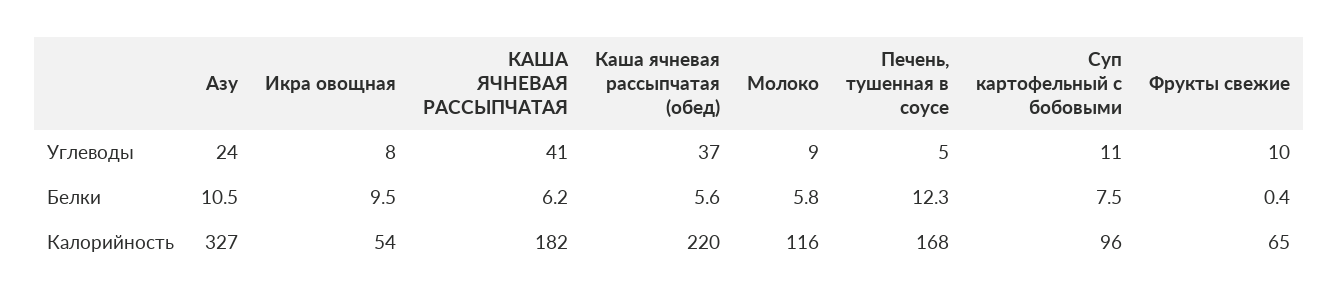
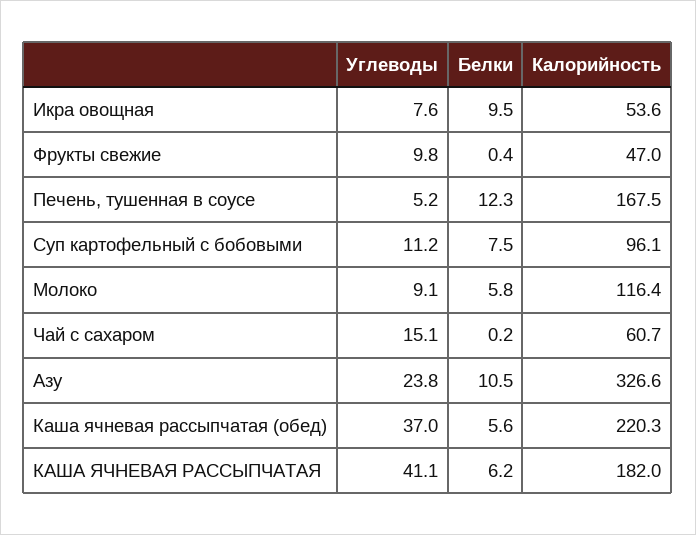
  {
    "Азу": {
      "Углеводы": 23.8,
      "Белки": 10.5,
      "Калорийность": 326.6
    },
    "Икра овощная": {
      "Углеводы": 7.6,
      "Белки": 9.5,
      "Калорийность": 53.6
    },
    "КАША ЯЧНЕВАЯ РАССЫПЧАТАЯ": {
      "Углеводы": 41.1,
      "Белки": 6.2,
      "Калорийность": 182
    },
    "Каша ячневая рассыпчатая (обед)": {
      "Углеводы": 37,
      "Белки": 5.6,
      "Калорийность": 220.3
    },
    "Молоко": {
      "Углеводы": 9.1,
      "Белки": 5.8,
      "Калорийность": 116.4
    },
    "Печень, тушенная в соусе": {
      "Углеводы": 5.2,
      "Белки": 12.3,
      "Калорийность": 167.5
    },
    "Суп картофельный с бобовыми": {
      "Углеводы": 11.2,
      "Белки": 7.5,
      "Калорийность": 96.1
    },
    "Фрукты свежие": {
      "Углеводы": 9.8,
      "Белки": 0.4,
-     "Калорийность": 65
+     "Калорийность": 47
-   }
+   },
+   "Чай с сахаром": {
+     "Углеводы": 15.1,
+     "Белки": 0.2,
+     "Калорийность": 60.7
+   }
  }

